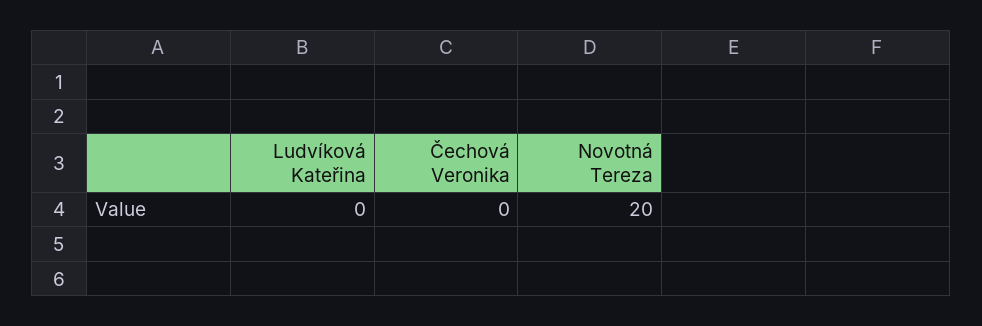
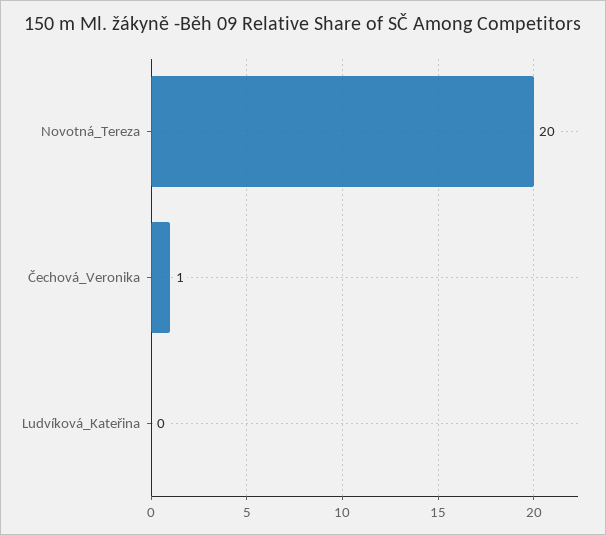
  {
    "Ludvíková Kateřina": 0,
-   "Čechová Veronika": 0,
+   "Čechová Veronika": 1,
    "Novotná Tereza": 20
  }

